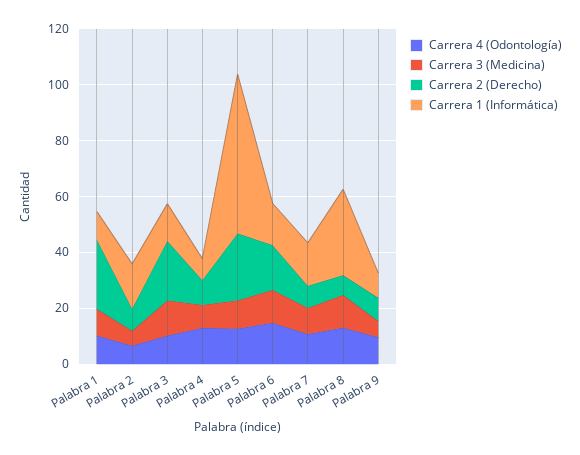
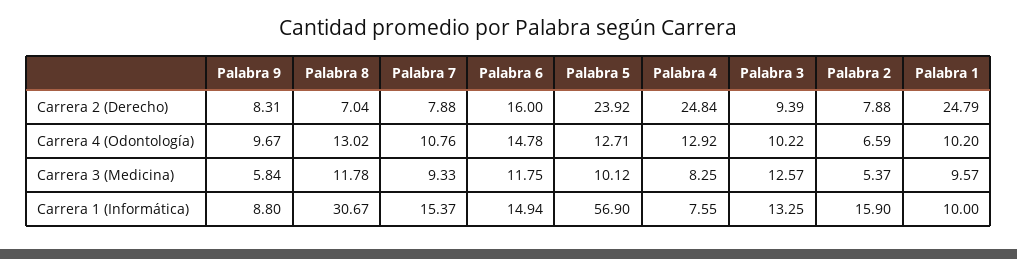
  {
    "Carrera 4 (Odontología)": {
      "Palabra 1": 10.2,
      "Palabra 2": 6.59,
      "Palabra 3": 10.22,
      "Palabra 4": 12.92,
      "Palabra 5": 12.71,
      "Palabra 6": 14.78,
      "Palabra 7": 10.76,
      "Palabra 8": 13.02,
      "Palabra 9": 9.67
    },
    "Carrera 3 (Medicina)": {
      "Palabra 1": 9.57,
      "Palabra 2": 5.37,
      "Palabra 3": 12.57,
      "Palabra 4": 8.25,
      "Palabra 5": 10.12,
      "Palabra 6": 11.75,
      "Palabra 7": 9.33,
      "Palabra 8": 11.78,
      "Palabra 9": 5.84
    },
    "Carrera 2 (Derecho)": {
      "Palabra 1": 24.79,
      "Palabra 2": 7.88,
-     "Palabra 3": 20,
+     "Palabra 3": 9.39,
-     "Palabra 4": 10,
+     "Palabra 4": 24.84,
      "Palabra 5": 23.92,
      "Palabra 6": 16,
      "Palabra 7": 7.88,
      "Palabra 8": 7.04,
      "Palabra 9": 8.31
    },
    "Carrera 1 (Informática)": {
      "Palabra 1": 10,
      "Palabra 2": 15.9,
      "Palabra 3": 13.25,
      "Palabra 4": 7.55,
      "Palabra 5": 56.9,
      "Palabra 6": 14.94,
      "Palabra 7": 15.37,
      "Palabra 8": 30.67,
      "Palabra 9": 8.8
    }
  }

